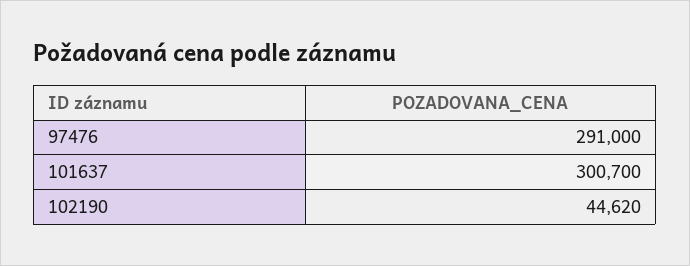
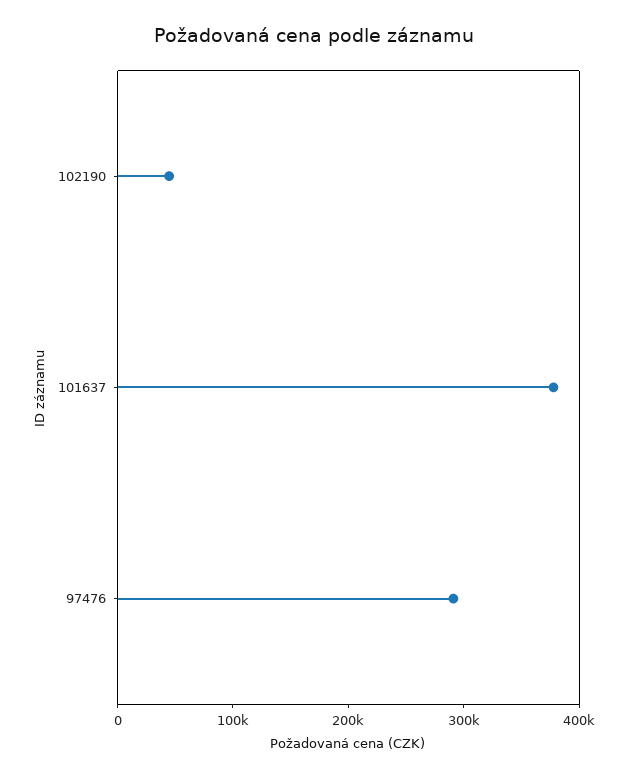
  {
    "97476": 291000,
-   "101637": 300700,
+   "101637": 380000,
    "102190": 44620
  }

